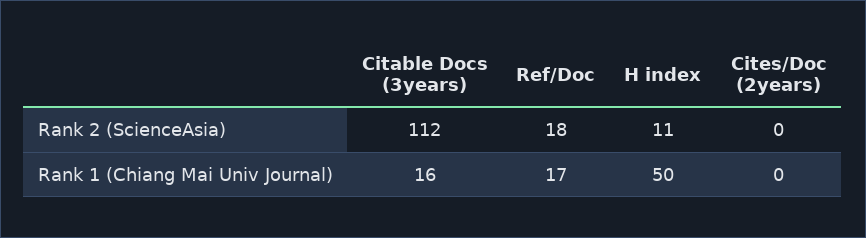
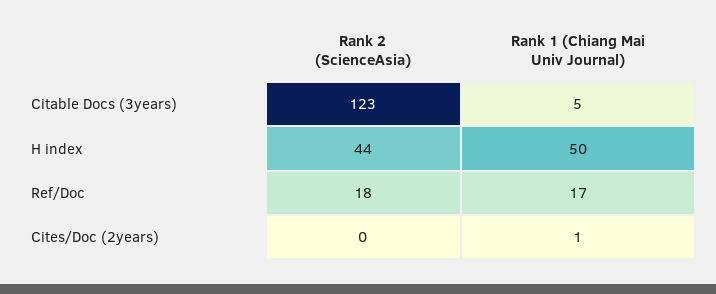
  {
    "Citable Docs (3years)": {
-     "Rank 2 (ScienceAsia)": 112,
+     "Rank 2 (ScienceAsia)": 123,
-     "Rank 1 (Chiang Mai Univ Journal)": 16
+     "Rank 1 (Chiang Mai Univ Journal)": 5
    },
    "Ref/Doc": {
      "Rank 2 (ScienceAsia)": 18,
      "Rank 1 (Chiang Mai Univ Journal)": 17
    },
    "H index": {
-     "Rank 2 (ScienceAsia)": 11,
+     "Rank 2 (ScienceAsia)": 44,
      "Rank 1 (Chiang Mai Univ Journal)": 50
    },
    "Cites/Doc (2years)": {
      "Rank 2 (ScienceAsia)": 0,
-     "Rank 1 (Chiang Mai Univ Journal)": 0
+     "Rank 1 (Chiang Mai Univ Journal)": 1
    }
  }

